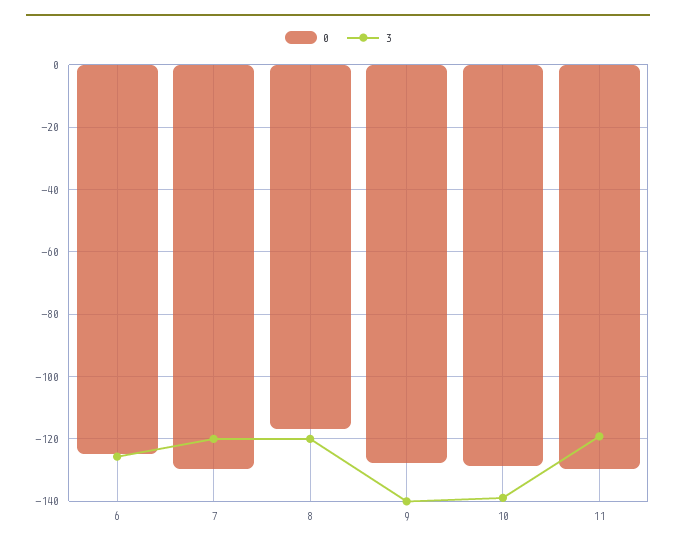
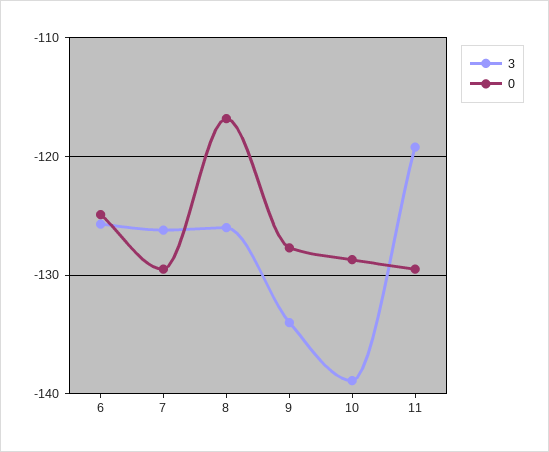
  {
    "0": {
      "6": -125,
      "7": -130,
      "8": -117,
      "9": -128,
      "10": -129,
      "11": -130
    },
    "3": {
      "6": -126,
-     "7": -120,
+     "7": -126,
-     "8": -120,
+     "8": -126,
-     "9": -140,
+     "9": -134,
      "10": -139,
      "11": -119
    }
  }

